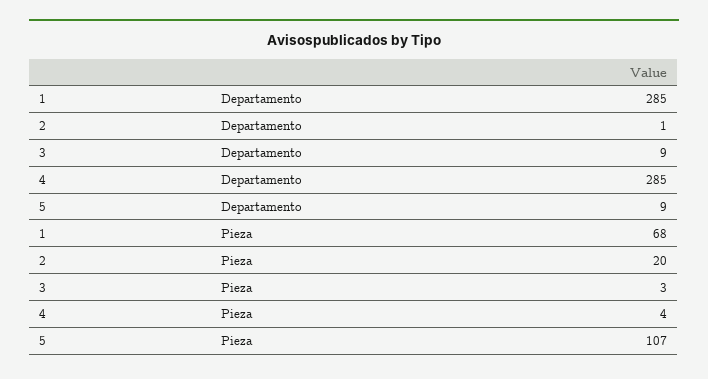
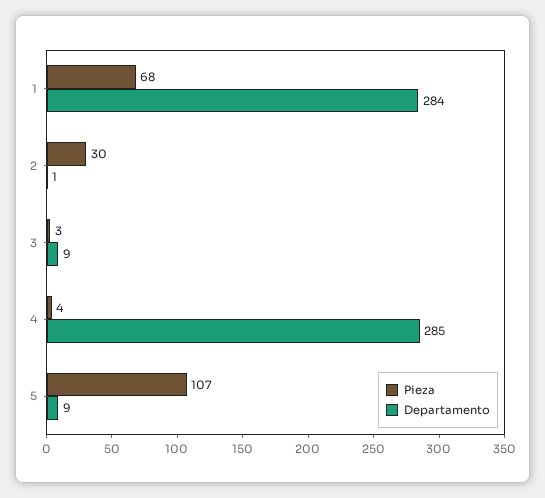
  {
    "Departamento": {
-     "1": 285,
+     "1": 284,
      "2": 1,
      "3": 9,
      "4": 285,
      "5": 9
    },
    "Pieza": {
      "1": 68,
-     "2": 20,
+     "2": 30,
      "3": 3,
      "4": 4,
      "5": 107
    }
  }

